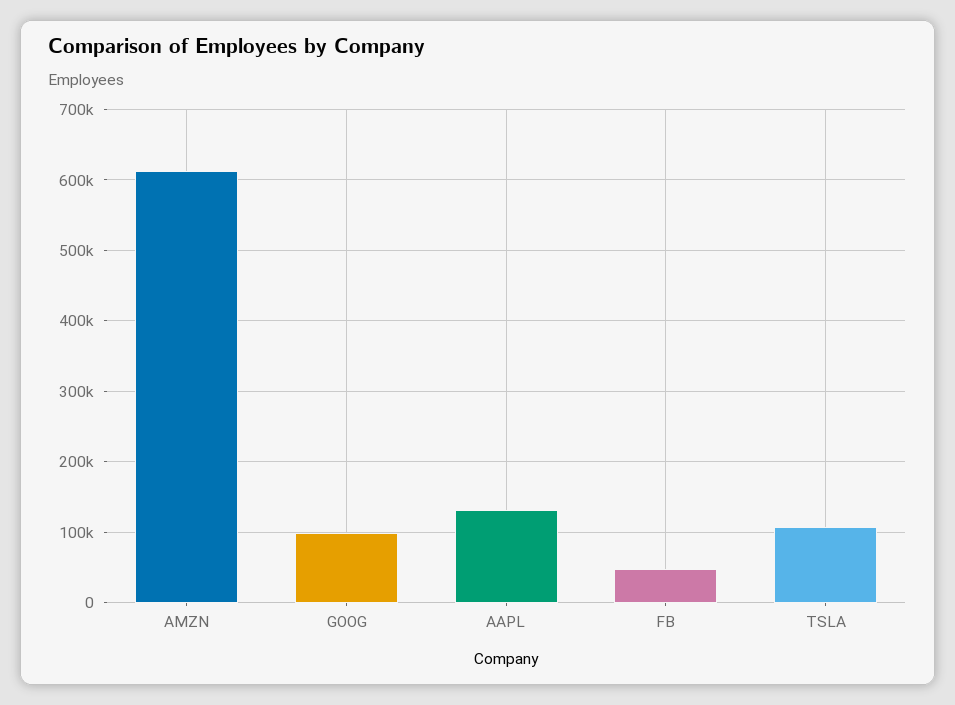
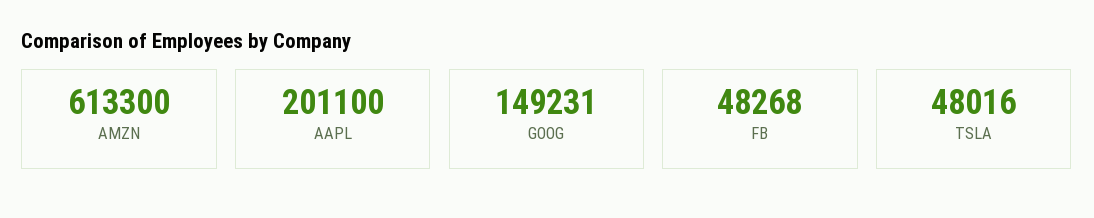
  {
    "AMZN": 613300,
-   "GOOG": 100000,
+   "GOOG": 149231,
-   "AAPL": 130000,
+   "AAPL": 201100,
    "FB": 48268,
-   "TSLA": 110000
+   "TSLA": 48016
  }

